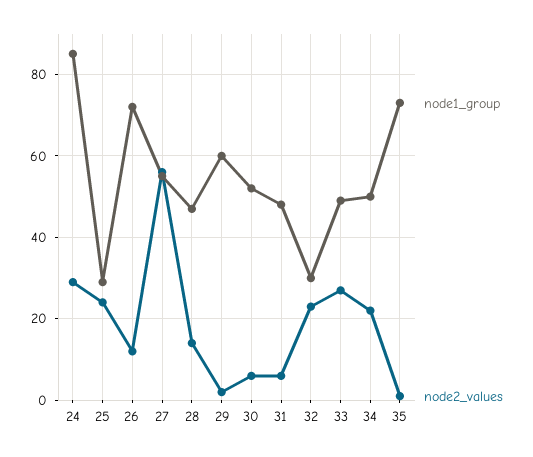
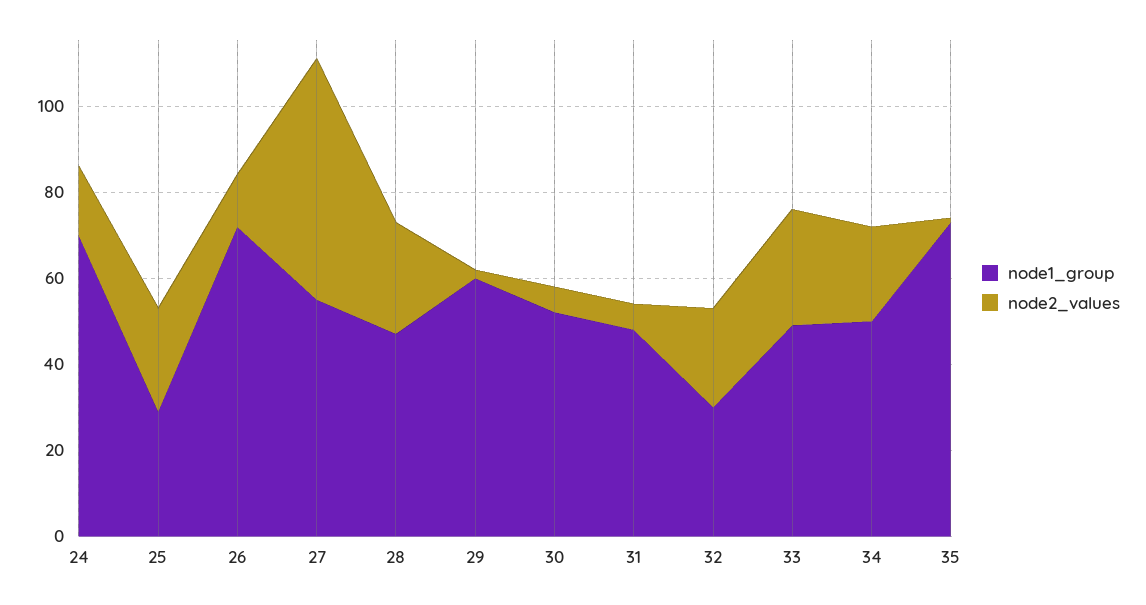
  {
    "node1_group": {
-     "24": 85,
+     "24": 70,
      "25": 30,
      "26": 70,
      "27": 55,
      "28": 45,
      "29": 60,
      "30": 50,
      "31": 50,
      "32": 30,
      "33": 50,
      "34": 50,
      "35": 75
    },
    "node2_values": {
-     "24": 30,
+     "24": 15,
      "25": 25,
      "26": 10,
      "27": 55,
-     "28": 15,
+     "28": 25,
      "29": 0,
      "30": 5,
      "31": 5,
      "32": 25,
      "33": 25,
      "34": 20,
      "35": 0
    }
  }

